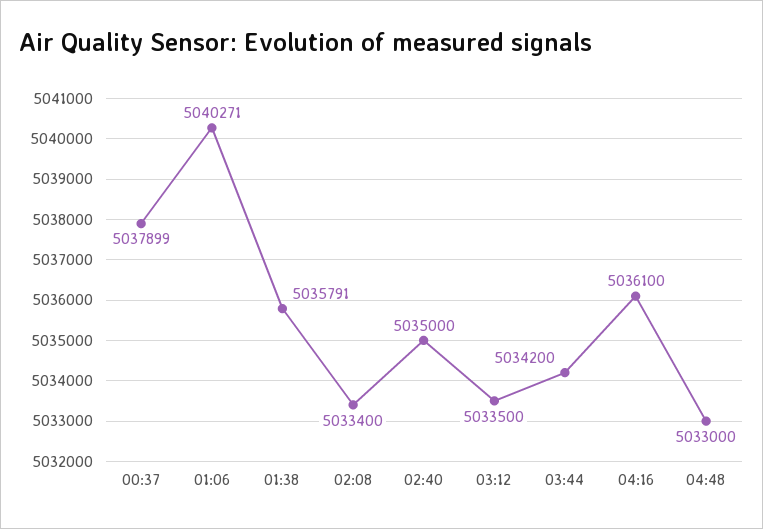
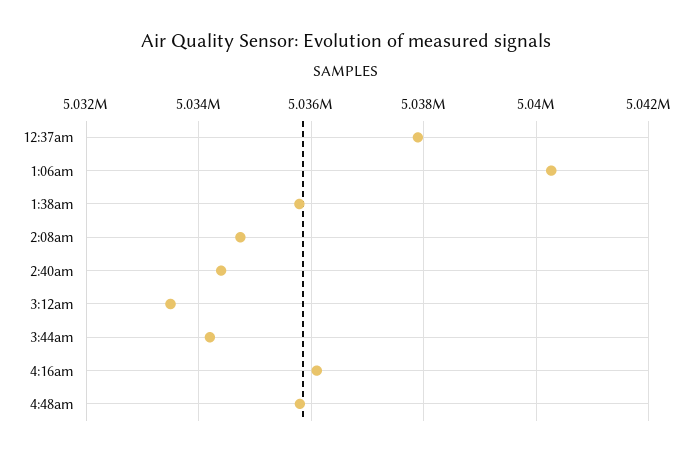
  {
    "00:37": 5037899,
    "01:06": 5040271,
    "01:38": 5035791,
-   "02:08": 5033400,
+   "02:08": 5034800,
-   "02:40": 5035000,
+   "02:40": 5034400,
    "03:12": 5033500,
    "03:44": 5034200,
    "04:16": 5036100,
-   "04:48": 5033000
+   "04:48": 5035800
  }

